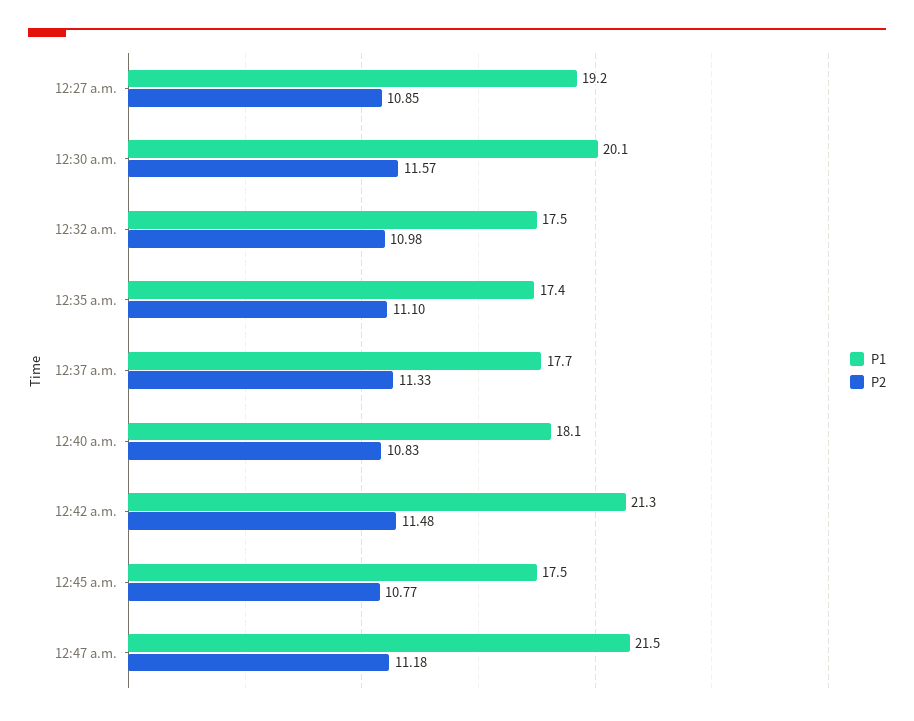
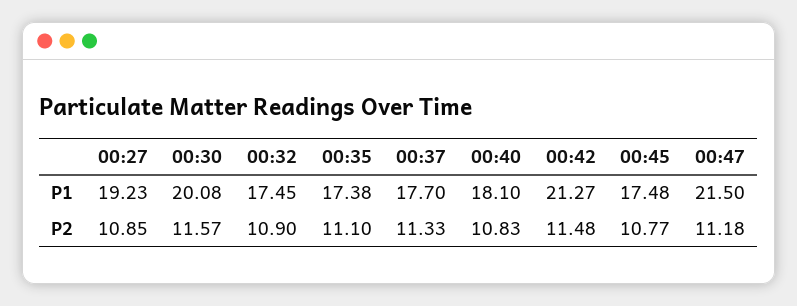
  {
    "P1": {
      "12:27 a.m.": 19.23,
      "12:30 a.m.": 20.08,
      "12:32 a.m.": 17.45,
      "12:35 a.m.": 17.38,
      "12:37 a.m.": 17.7,
      "12:40 a.m.": 18.1,
      "12:42 a.m.": 21.27,
      "12:45 a.m.": 17.48,
      "12:47 a.m.": 21.5
    },
    "P2": {
      "12:27 a.m.": 10.85,
      "12:30 a.m.": 11.57,
-     "12:32 a.m.": 10.98,
+     "12:32 a.m.": 10.9,
      "12:35 a.m.": 11.1,
      "12:37 a.m.": 11.33,
      "12:40 a.m.": 10.83,
      "12:42 a.m.": 11.48,
      "12:45 a.m.": 10.77,
      "12:47 a.m.": 11.18
    }
  }

